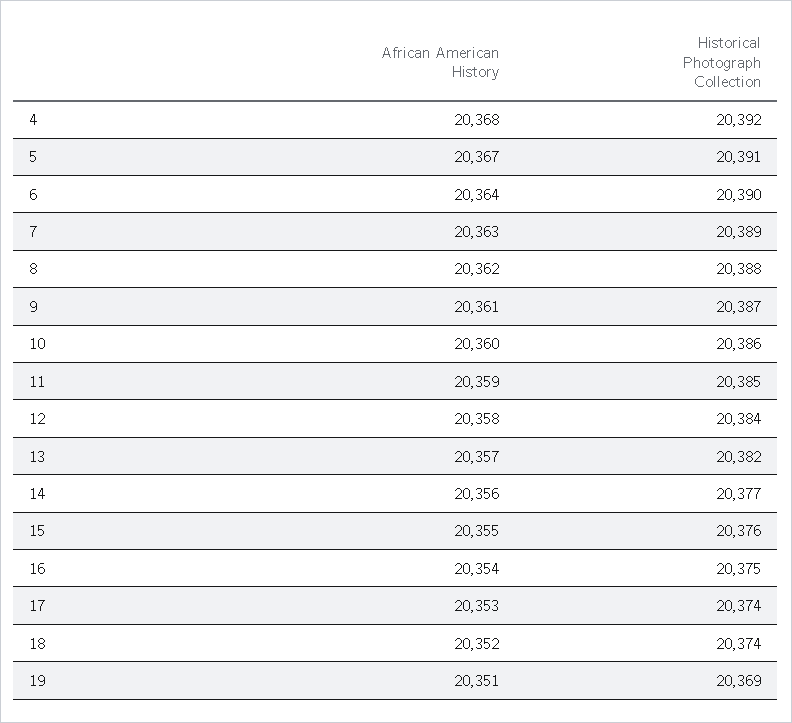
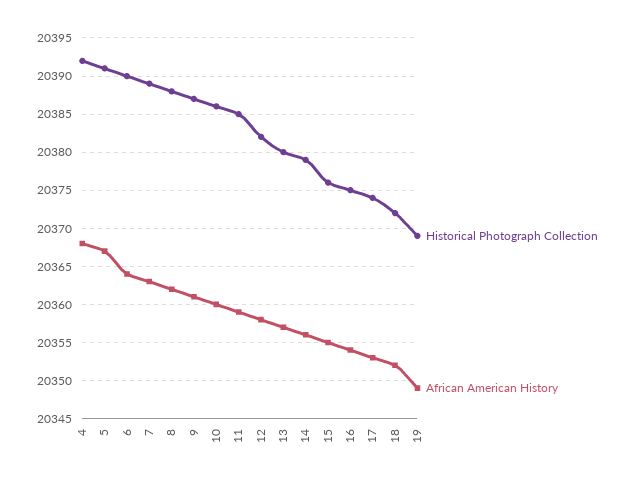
  {
    "African American History": {
      "4": 20368,
      "5": 20367,
      "6": 20364,
      "7": 20363,
      "8": 20362,
      "9": 20361,
      "10": 20360,
      "11": 20359,
      "12": 20358,
      "13": 20357,
      "14": 20356,
      "15": 20355,
      "16": 20354,
      "17": 20353,
      "18": 20352,
-     "19": 20351
+     "19": 20349
    },
    "Historical Photograph Collection": {
      "4": 20392,
      "5": 20391,
      "6": 20390,
      "7": 20389,
      "8": 20388,
      "9": 20387,
      "10": 20386,
      "11": 20385,
-     "12": 20384,
+     "12": 20382,
-     "13": 20382,
+     "13": 20380,
-     "14": 20377,
+     "14": 20379,
      "15": 20376,
      "16": 20375,
      "17": 20374,
-     "18": 20374,
+     "18": 20372,
      "19": 20369
    }
  }

